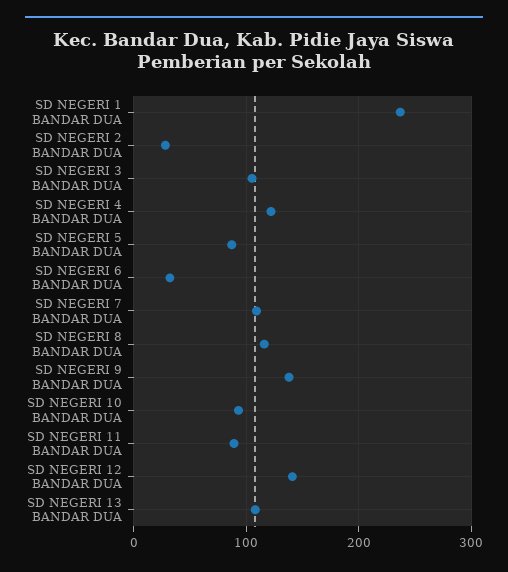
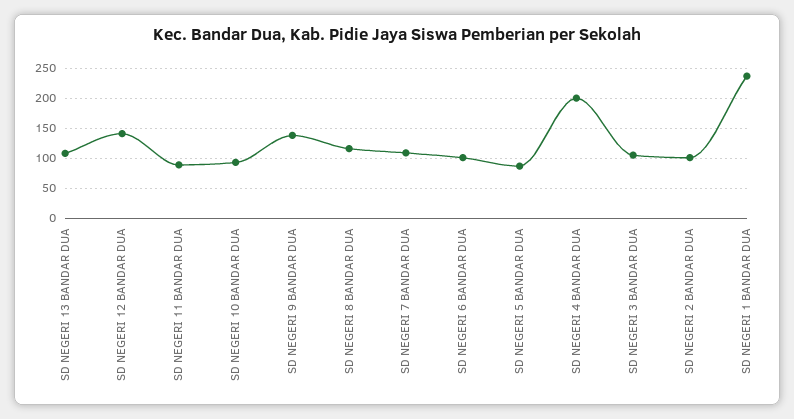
  {
    "SD NEGERI 1 BANDAR DUA": 240,
-   "SD NEGERI 2 BANDAR DUA": 30,
+   "SD NEGERI 2 BANDAR DUA": 100,
    "SD NEGERI 3 BANDAR DUA": 110,
-   "SD NEGERI 4 BANDAR DUA": 120,
+   "SD NEGERI 4 BANDAR DUA": 200,
    "SD NEGERI 5 BANDAR DUA": 90,
-   "SD NEGERI 6 BANDAR DUA": 30,
+   "SD NEGERI 6 BANDAR DUA": 100,
    "SD NEGERI 7 BANDAR DUA": 110,
    "SD NEGERI 8 BANDAR DUA": 120,
    "SD NEGERI 9 BANDAR DUA": 140,
    "SD NEGERI 10 BANDAR DUA": 90,
    "SD NEGERI 11 BANDAR DUA": 90,
    "SD NEGERI 12 BANDAR DUA": 140,
    "SD NEGERI 13 BANDAR DUA": 110
  }

